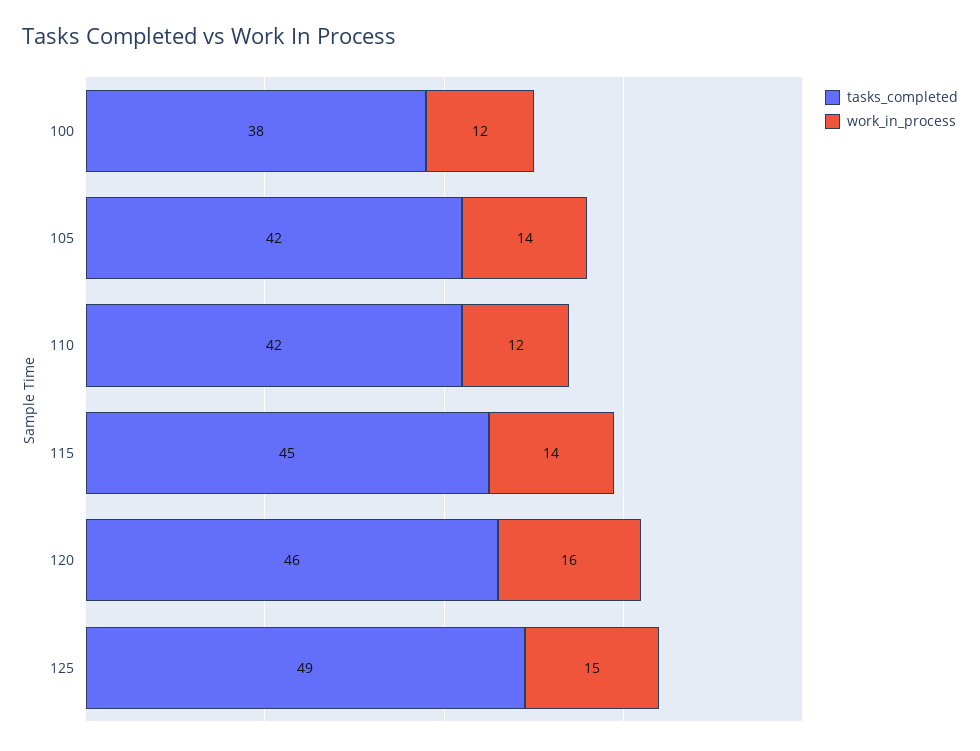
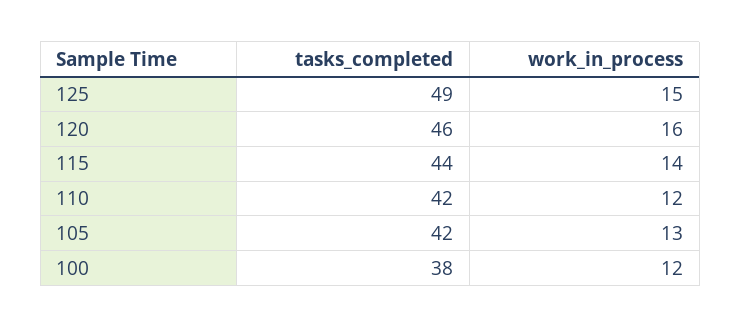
  {
    "tasks_completed": {
      "100": 38,
      "105": 42,
      "110": 42,
-     "115": 45,
+     "115": 44,
      "120": 46,
      "125": 49
    },
    "work_in_process": {
      "100": 12,
-     "105": 14,
+     "105": 13,
      "110": 12,
      "115": 14,
      "120": 16,
      "125": 15
    }
  }

